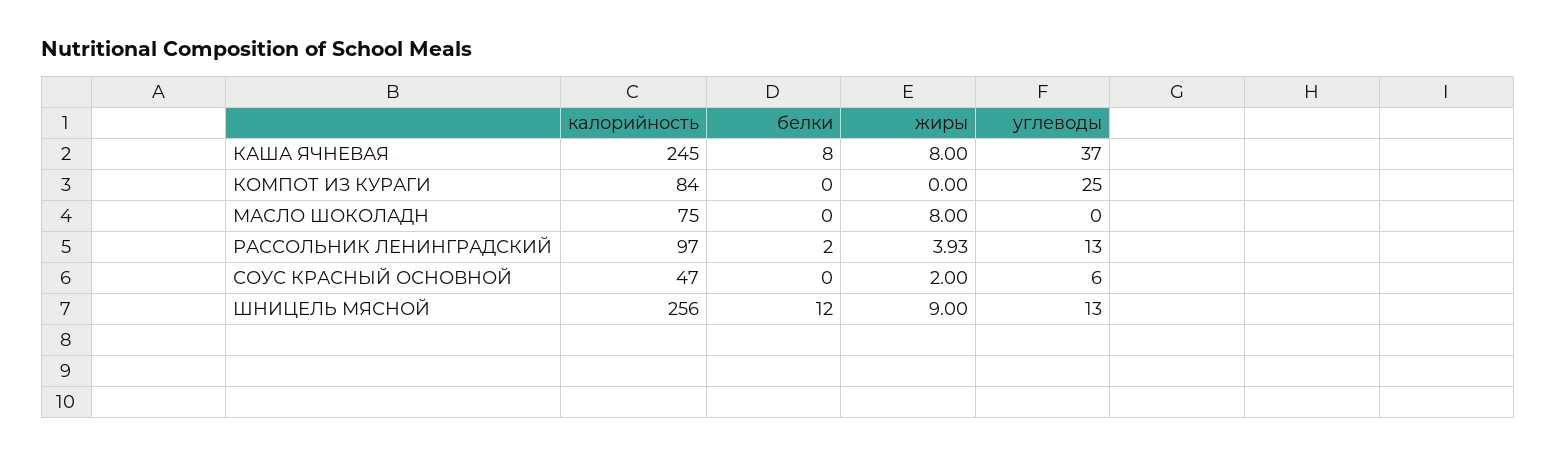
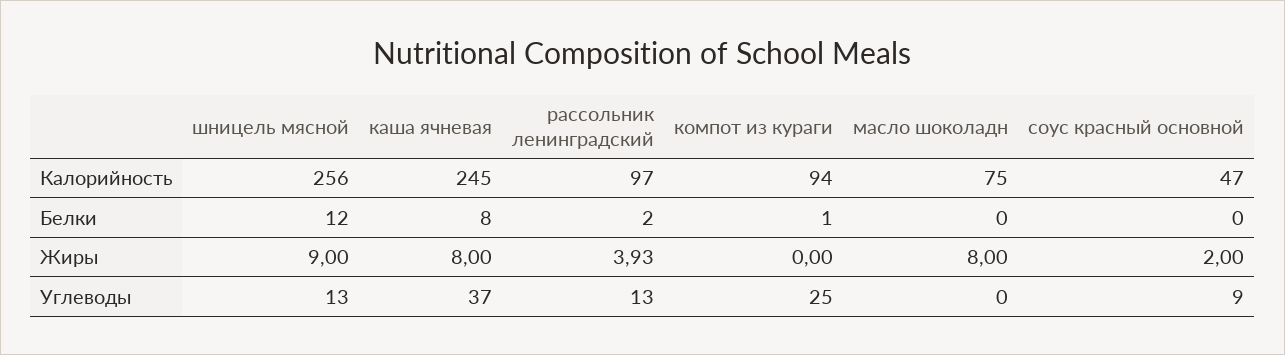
  {
    "калорийность": {
      "КАША ЯЧНЕВАЯ": 245,
-     "КОМПОТ ИЗ КУРАГИ": 84,
+     "КОМПОТ ИЗ КУРАГИ": 94,
      "МАСЛО ШОКОЛАДН": 75,
      "РАССОЛЬНИК ЛЕНИНГРАДСКИЙ": 97,
      "СОУС КРАСНЫЙ ОСНОВНОЙ": 47,
      "ШНИЦЕЛЬ МЯСНОЙ": 256
    },
    "белки": {
      "КАША ЯЧНЕВАЯ": 8,
-     "КОМПОТ ИЗ КУРАГИ": 0,
+     "КОМПОТ ИЗ КУРАГИ": 1,
      "МАСЛО ШОКОЛАДН": 0,
      "РАССОЛЬНИК ЛЕНИНГРАДСКИЙ": 2,
      "СОУС КРАСНЫЙ ОСНОВНОЙ": 0,
      "ШНИЦЕЛЬ МЯСНОЙ": 12
    },
    "жиры": {
      "КАША ЯЧНЕВАЯ": 8,
      "КОМПОТ ИЗ КУРАГИ": 0,
      "МАСЛО ШОКОЛАДН": 8,
      "РАССОЛЬНИК ЛЕНИНГРАДСКИЙ": 3.93,
      "СОУС КРАСНЫЙ ОСНОВНОЙ": 2,
      "ШНИЦЕЛЬ МЯСНОЙ": 9
    },
    "углеводы": {
      "КАША ЯЧНЕВАЯ": 37,
      "КОМПОТ ИЗ КУРАГИ": 25,
      "МАСЛО ШОКОЛАДН": 0,
      "РАССОЛЬНИК ЛЕНИНГРАДСКИЙ": 13,
-     "СОУС КРАСНЫЙ ОСНОВНОЙ": 6,
+     "СОУС КРАСНЫЙ ОСНОВНОЙ": 9,
      "ШНИЦЕЛЬ МЯСНОЙ": 13
    }
  }

